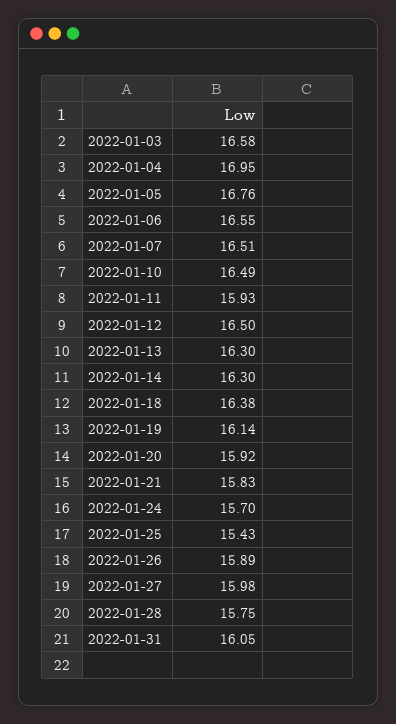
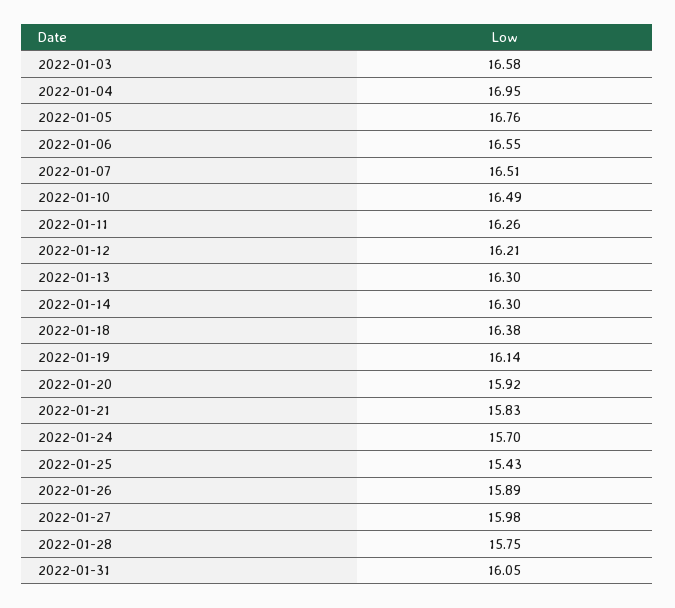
  {
    "2022-01-03": 16.58,
    "2022-01-04": 16.95,
    "2022-01-05": 16.76,
    "2022-01-06": 16.55,
    "2022-01-07": 16.51,
    "2022-01-10": 16.49,
-   "2022-01-11": 15.93,
+   "2022-01-11": 16.26,
-   "2022-01-12": 16.5,
+   "2022-01-12": 16.21,
    "2022-01-13": 16.3,
    "2022-01-14": 16.3,
    "2022-01-18": 16.38,
    "2022-01-19": 16.14,
    "2022-01-20": 15.92,
    "2022-01-21": 15.83,
    "2022-01-24": 15.7,
    "2022-01-25": 15.43,
    "2022-01-26": 15.89,
    "2022-01-27": 15.98,
    "2022-01-28": 15.75,
    "2022-01-31": 16.05
  }

